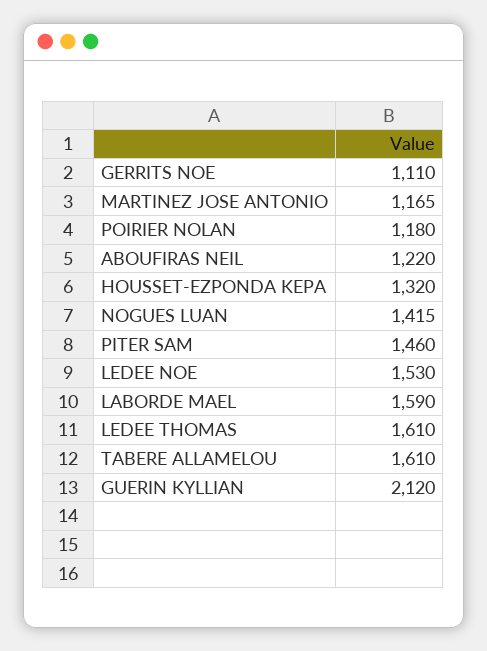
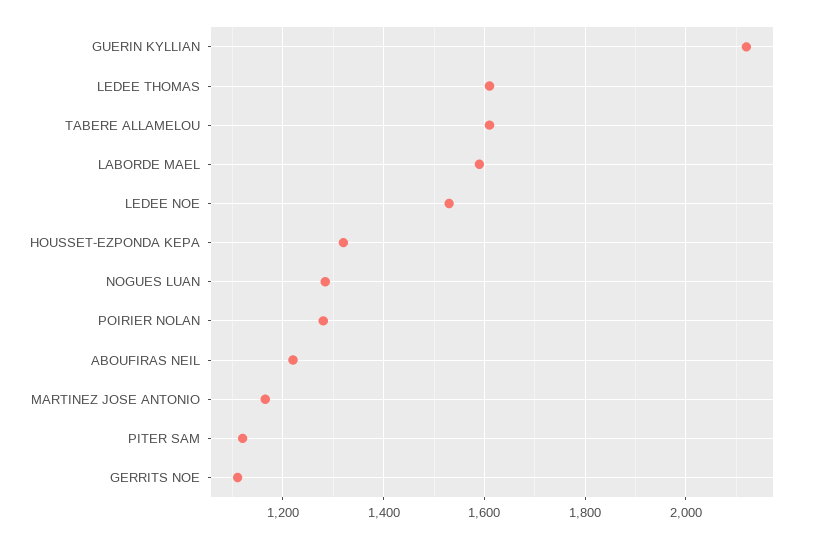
  {
    "GERRITS NOE": 1110,
    "MARTINEZ JOSE ANTONIO": 1165,
-   "POIRIER NOLAN": 1180,
+   "POIRIER NOLAN": 1280,
    "ABOUFIRAS NEIL": 1220,
    "HOUSSET-EZPONDA KEPA": 1320,
-   "NOGUES LUAN": 1415,
+   "NOGUES LUAN": 1280,
-   "PITER SAM": 1460,
+   "PITER SAM": 1120,
    "LEDEE NOE": 1530,
    "LABORDE MAEL": 1590,
    "LEDEE THOMAS": 1610,
    "TABERE ALLAMELOU": 1610,
    "GUERIN KYLLIAN": 2120
  }

